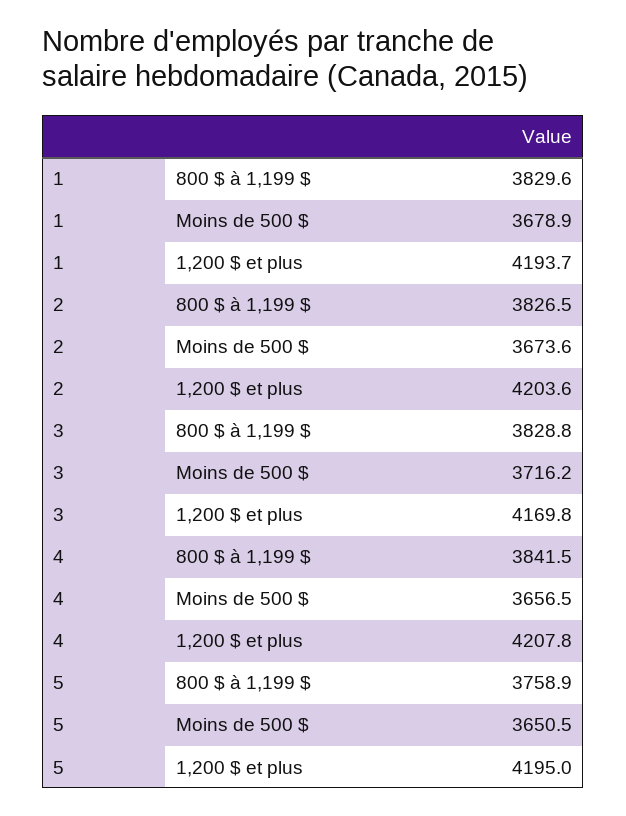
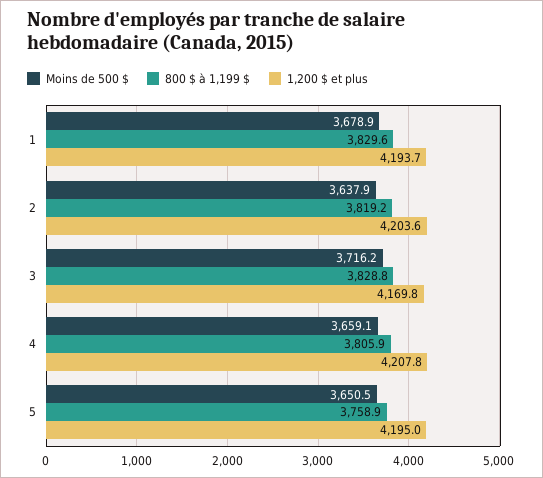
  {
    "800 $ à 1,199 $": {
      "1": 3829.6,
-     "2": 3826.5,
+     "2": 3819.2,
      "3": 3828.8,
-     "4": 3841.5,
+     "4": 3805.9,
      "5": 3758.9
    },
    "Moins de 500 $": {
      "1": 3678.9,
-     "2": 3673.6,
+     "2": 3637.9,
      "3": 3716.2,
-     "4": 3656.5,
+     "4": 3659.1,
      "5": 3650.5
    },
    "1,200 $ et plus": {
      "1": 4193.7,
      "2": 4203.6,
      "3": 4169.8,
      "4": 4207.8,
      "5": 4195
    }
  }

